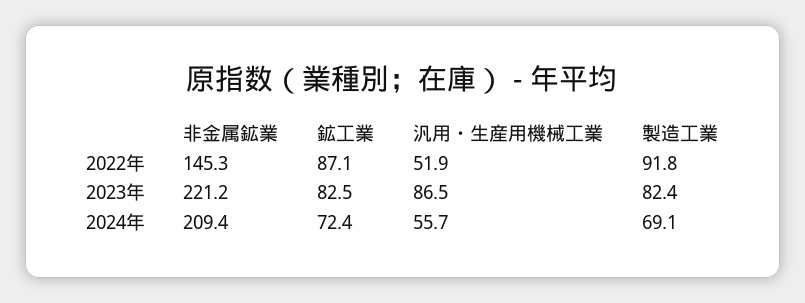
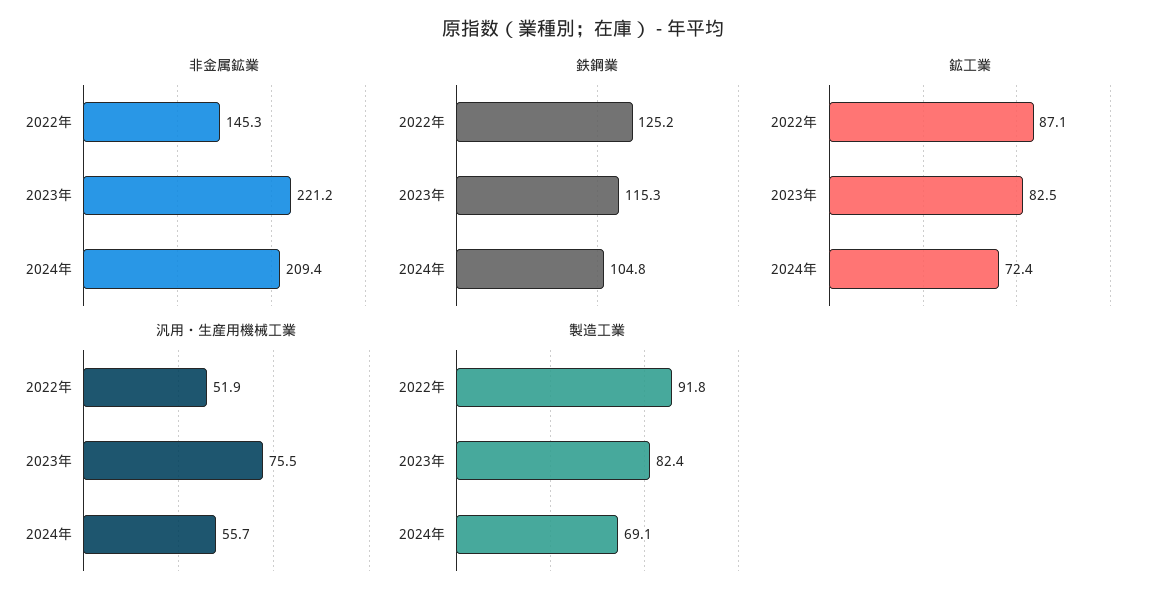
  {
    "非金属鉱業": {
      "2022年": 145.3,
      "2023年": 221.2,
      "2024年": 209.4
    },
    "鉱工業": {
      "2022年": 87.1,
      "2023年": 82.5,
      "2024年": 72.4
    },
    "汎用・生産用機械工業": {
      "2022年": 51.9,
-     "2023年": 86.5,
+     "2023年": 75.5,
      "2024年": 55.7
    },
    "製造工業": {
      "2022年": 91.8,
      "2023年": 82.4,
      "2024年": 69.1
-   }
+   },
+   "鉄鋼業": {
+     "2022年": 125.2,
+     "2023年": 115.3,
+     "2024年": 104.8
+   }
  }

